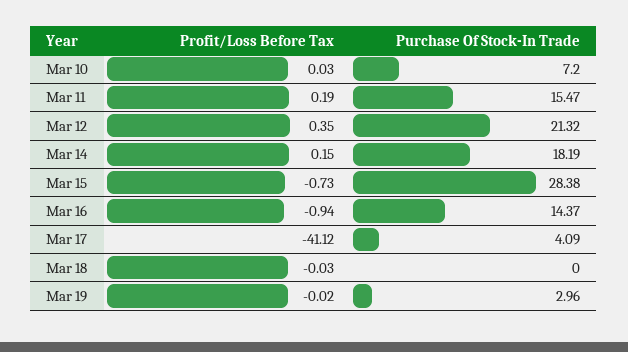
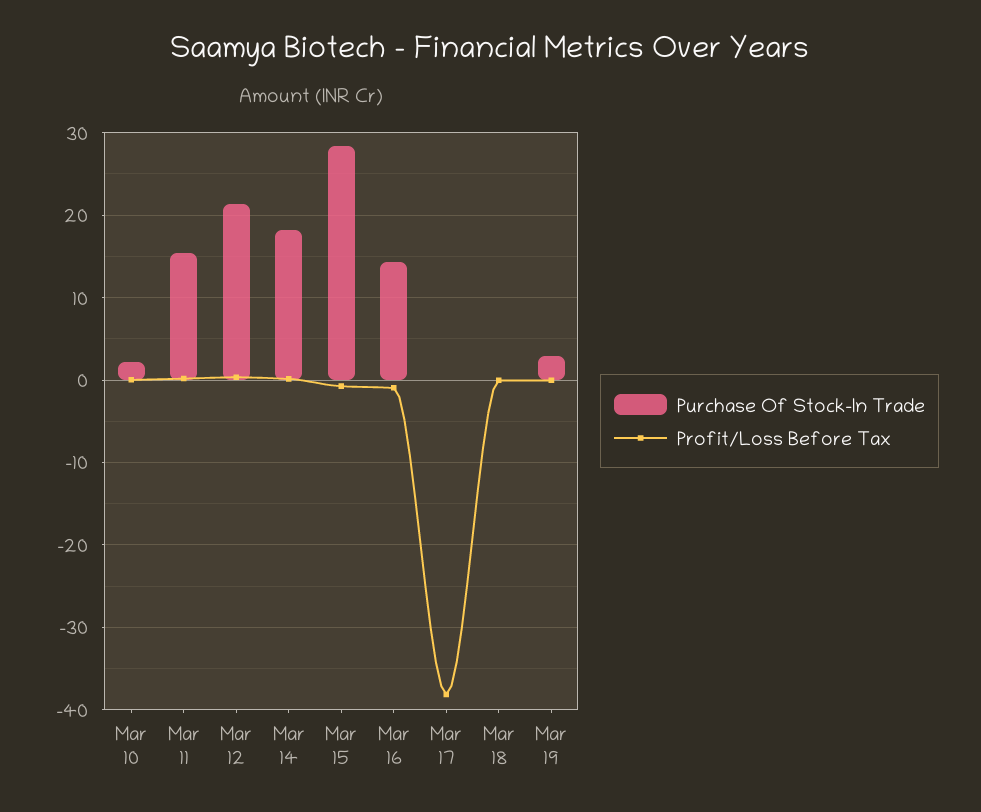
  {
    "Profit/Loss Before Tax": {
      "Mar 10": 0.03,
      "Mar 11": 0.19,
      "Mar 12": 0.35,
      "Mar 14": 0.15,
      "Mar 15": -0.73,
      "Mar 16": -0.94,
-     "Mar 17": -41.12,
+     "Mar 17": -38,
      "Mar 18": -0.03,
      "Mar 19": -0.02
    },
    "Purchase Of Stock-In Trade": {
-     "Mar 10": 7.2,
+     "Mar 10": 2,
      "Mar 11": 15.47,
      "Mar 12": 21.32,
      "Mar 14": 18.19,
      "Mar 15": 28.38,
      "Mar 16": 14.37,
-     "Mar 17": 4.09,
+     "Mar 17": 0,
      "Mar 18": 0,
      "Mar 19": 2.96
    }
  }

